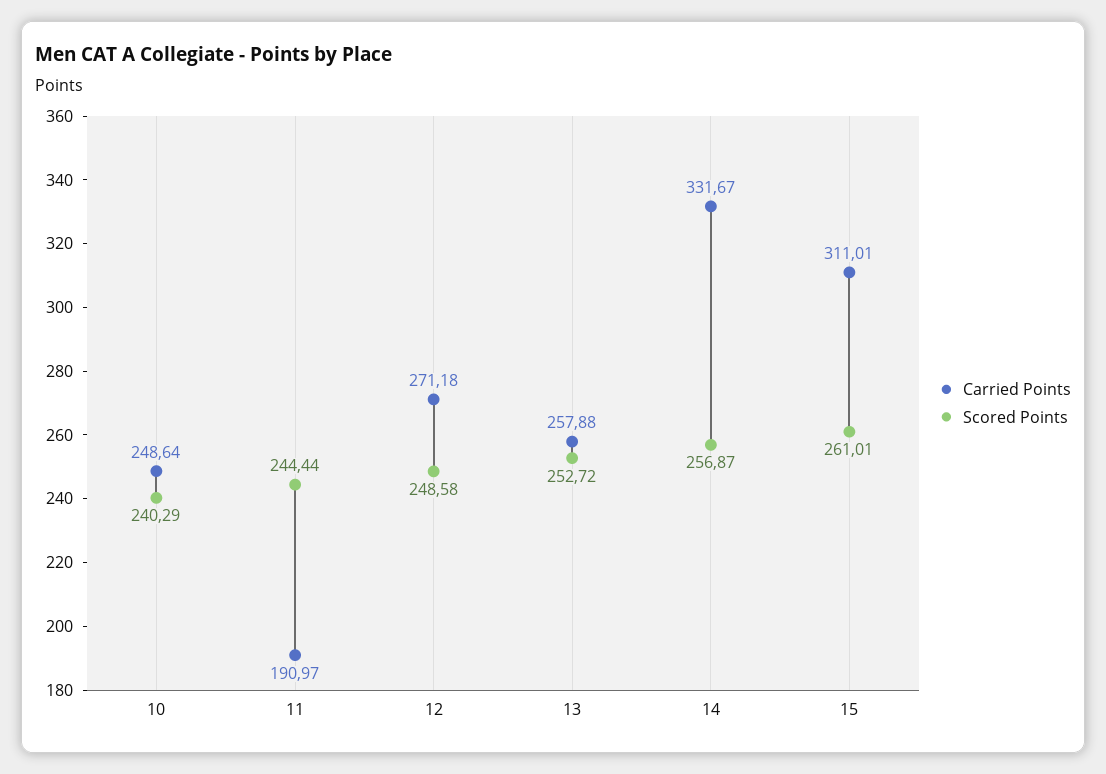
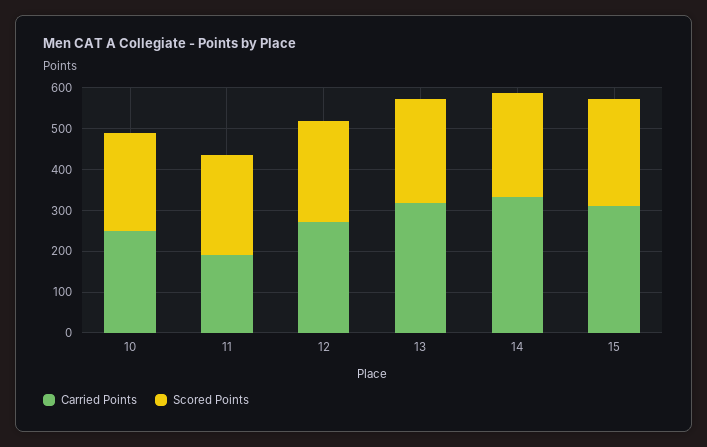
  {
    "Carried Points": {
      "10": 248.64,
      "11": 190.97,
      "12": 271.18,
-     "13": 257.88,
+     "13": 320,
      "14": 331.67,
      "15": 311.01
    },
    "Scored Points": {
      "10": 240.29,
      "11": 244.44,
      "12": 248.58,
      "13": 252.72,
      "14": 256.87,
      "15": 261.01
    }
  }

